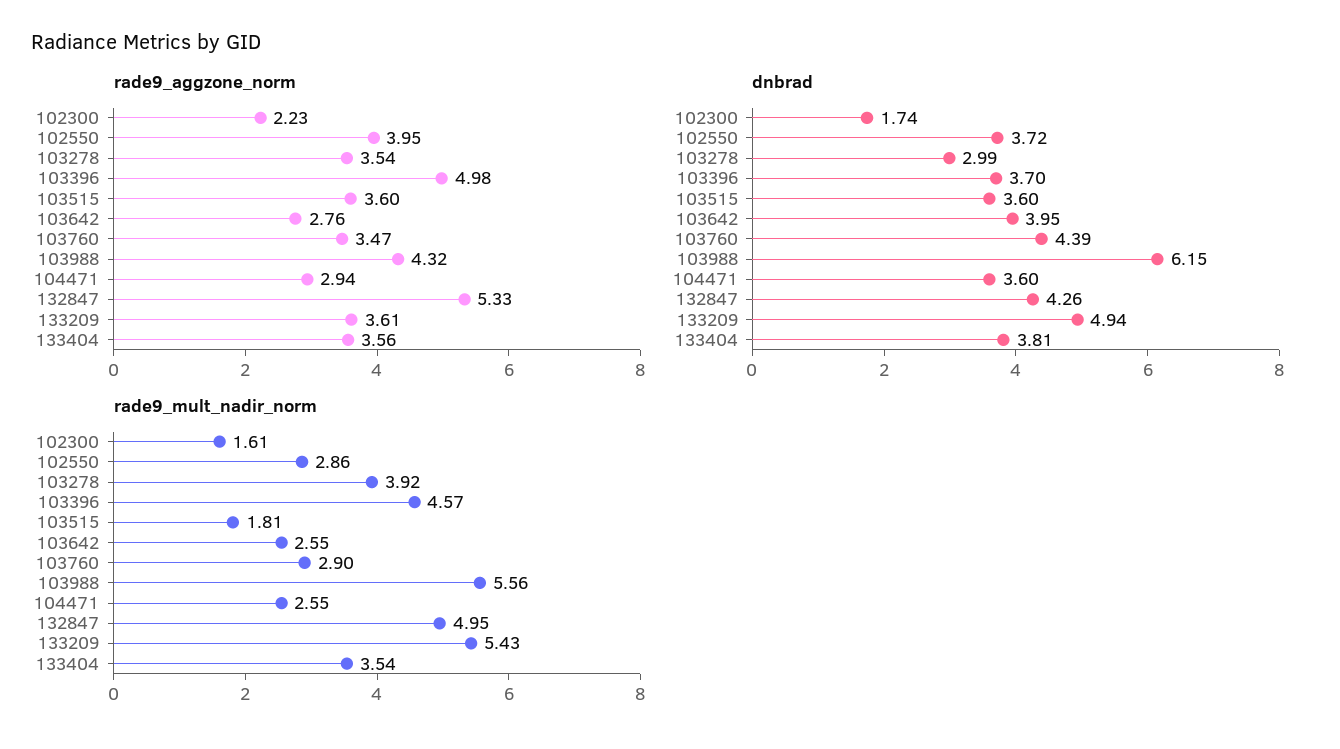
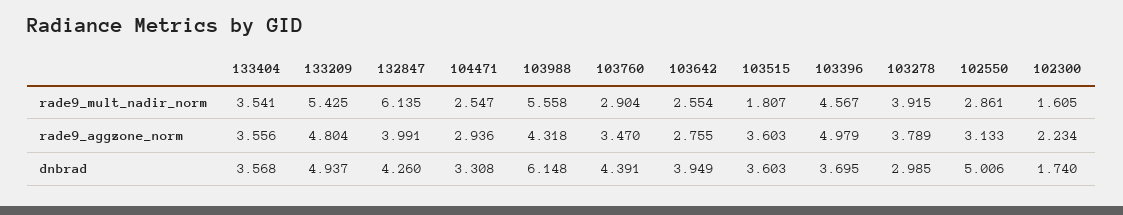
  {
    "rade9_aggzone_norm": {
      "102300": 2.234,
-     "102550": 3.95,
+     "102550": 3.133,
-     "103278": 3.54,
+     "103278": 3.789,
      "103396": 4.979,
      "103515": 3.603,
      "103642": 2.755,
      "103760": 3.47,
      "103988": 4.318,
      "104471": 2.936,
-     "132847": 5.33,
+     "132847": 3.991,
-     "133209": 3.61,
+     "133209": 4.804,
      "133404": 3.556
    },
    "dnbrad": {
      "102300": 1.74,
-     "102550": 3.72,
+     "102550": 5.006,
      "103278": 2.985,
      "103396": 3.695,
      "103515": 3.603,
      "103642": 3.949,
      "103760": 4.391,
      "103988": 6.148,
-     "104471": 3.6,
+     "104471": 3.308,
      "132847": 4.26,
      "133209": 4.937,
-     "133404": 3.81
+     "133404": 3.568
    },
    "rade9_mult_nadir_norm": {
      "102300": 1.605,
      "102550": 2.861,
      "103278": 3.915,
      "103396": 4.567,
      "103515": 1.807,
      "103642": 2.554,
      "103760": 2.904,
      "103988": 5.558,
      "104471": 2.547,
-     "132847": 4.95,
+     "132847": 6.135,
      "133209": 5.425,
      "133404": 3.541
    }
  }

